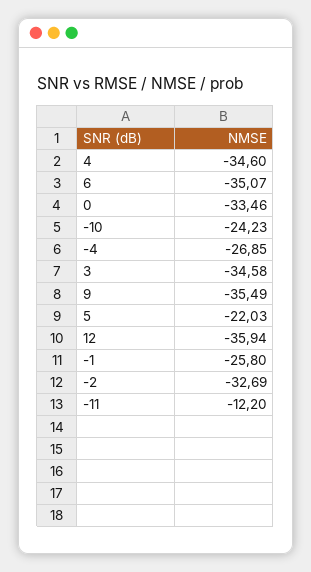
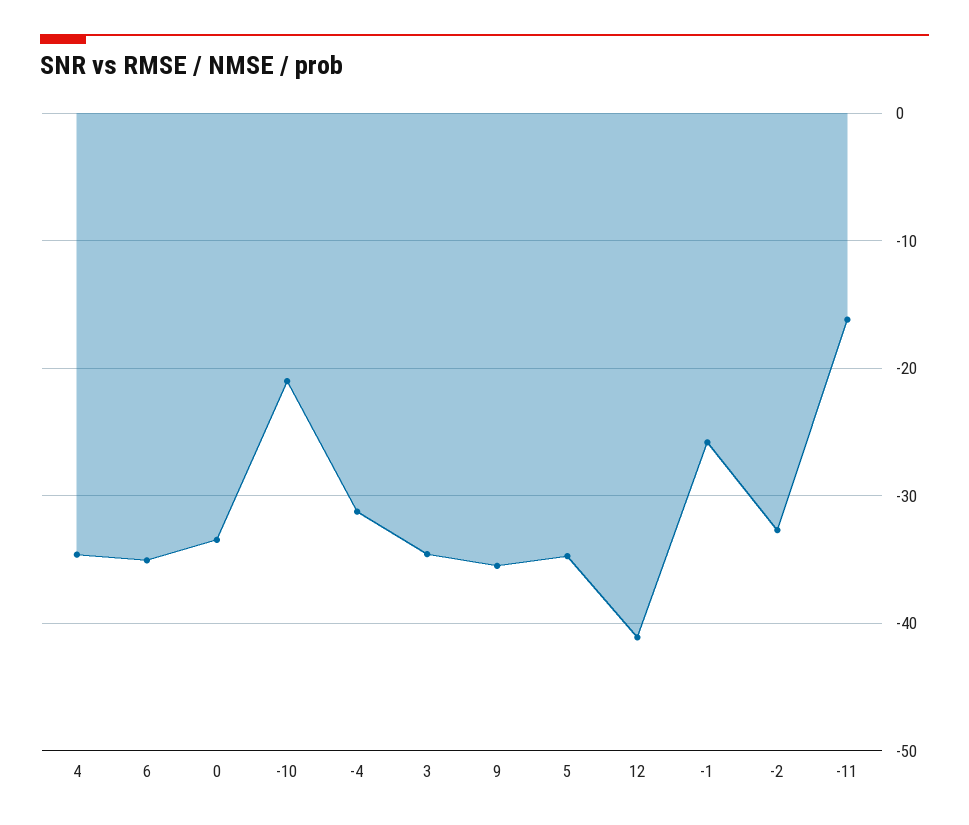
  {
    "4": -34.6,
    "6": -35.07,
    "0": -33.46,
-   "-10": -24.23,
+   "-10": -21,
-   "-4": -26.85,
+   "-4": -31,
    "3": -34.58,
    "9": -35.49,
-   "5": -22.03,
+   "5": -35,
-   "12": -35.94,
+   "12": -41,
    "-1": -25.8,
    "-2": -32.69,
-   "-11": -12.2
+   "-11": -16
  }

